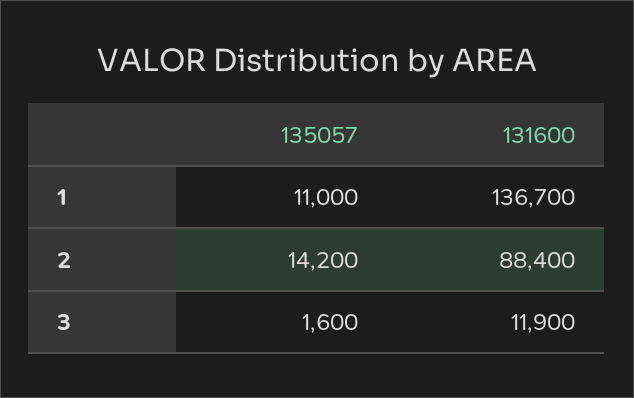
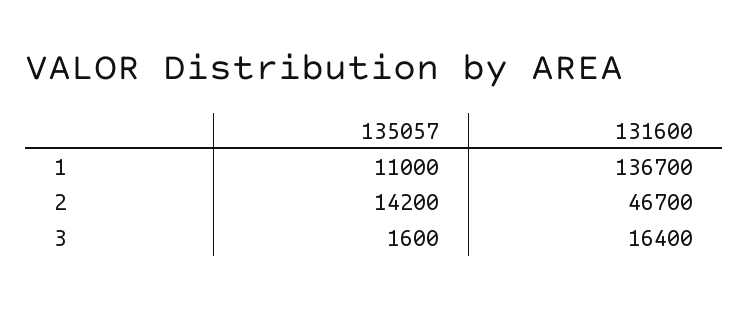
  {
    "135057": {
      "1": 11000,
      "2": 14200,
      "3": 1600
    },
    "131600": {
      "1": 136700,
-     "2": 88400,
+     "2": 46700,
-     "3": 11900
+     "3": 16400
    }
  }

